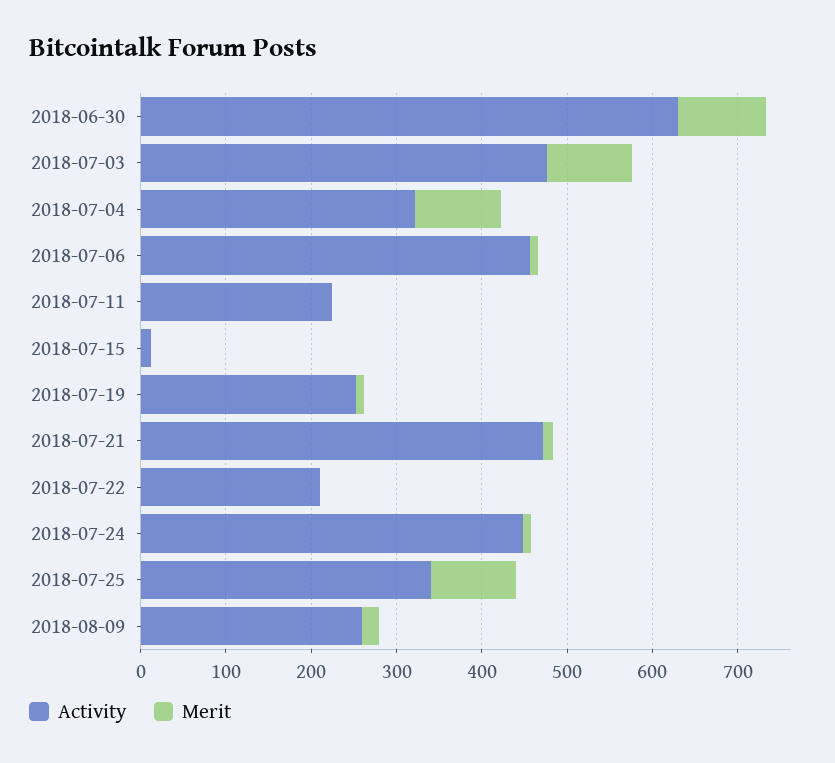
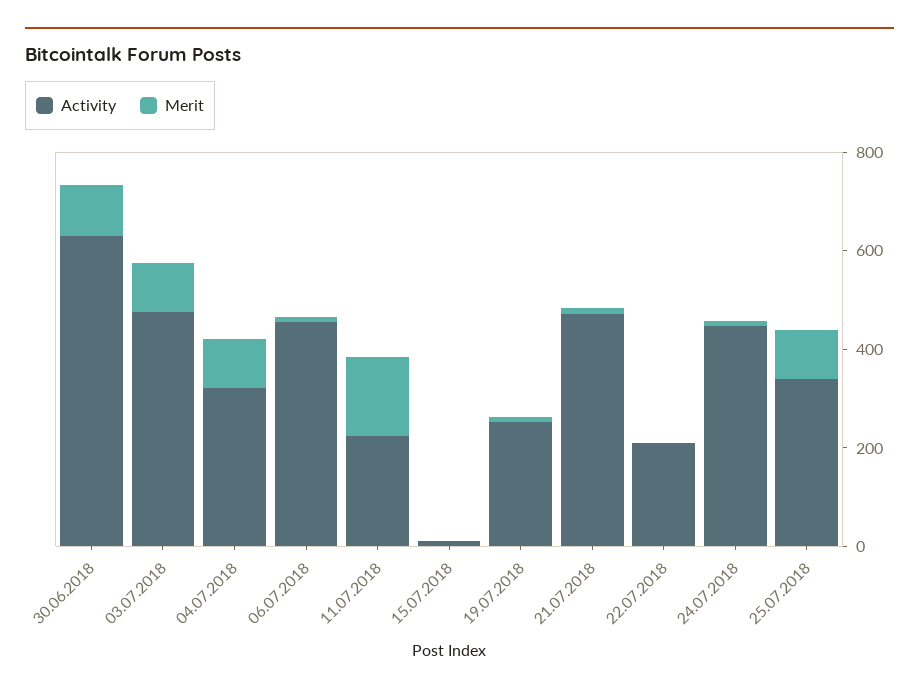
  {
    "Activity": {
      "2018-06-30": 640,
      "2018-07-03": 480,
      "2018-07-04": 320,
      "2018-07-06": 460,
      "2018-07-11": 220,
      "2018-07-15": 20,
      "2018-07-19": 260,
      "2018-07-21": 480,
      "2018-07-22": 220,
      "2018-07-24": 440,
-     "2018-07-25": 340,
+     "2018-07-25": 340
-     "2018-08-09": 260
    },
    "Merit": {
      "2018-06-30": 100,
      "2018-07-03": 100,
      "2018-07-04": 100,
      "2018-07-06": 20,
-     "2018-07-11": 0,
+     "2018-07-11": 150,
      "2018-07-15": 0,
      "2018-07-19": 20,
      "2018-07-21": 20,
      "2018-07-22": 0,
      "2018-07-24": 20,
-     "2018-07-25": 100,
+     "2018-07-25": 100
-     "2018-08-09": 20
    }
  }

